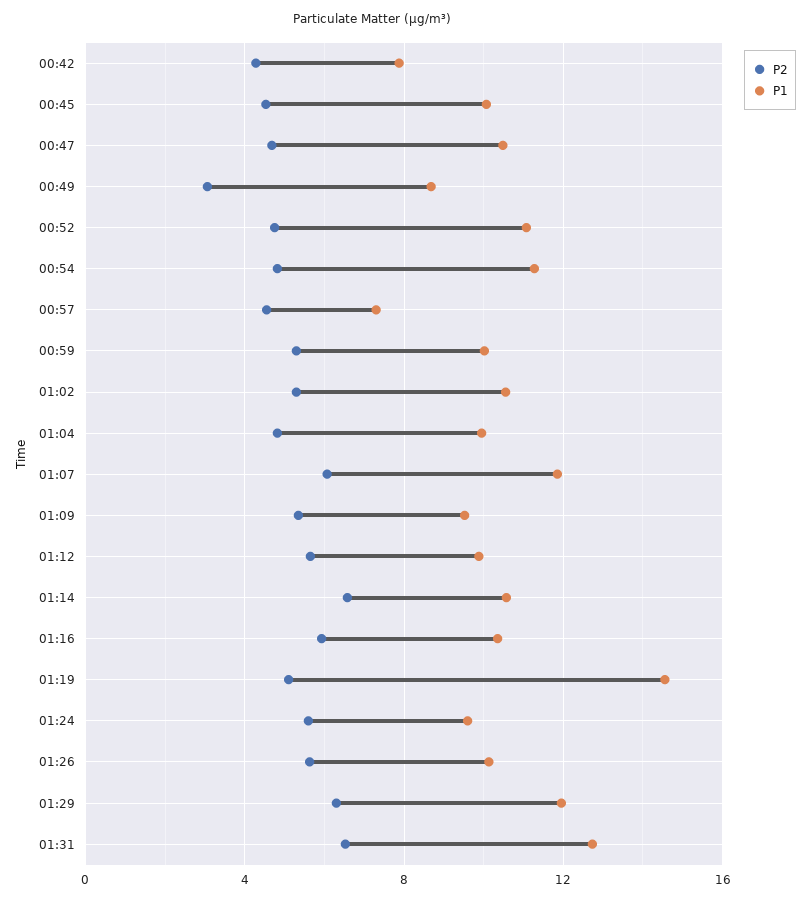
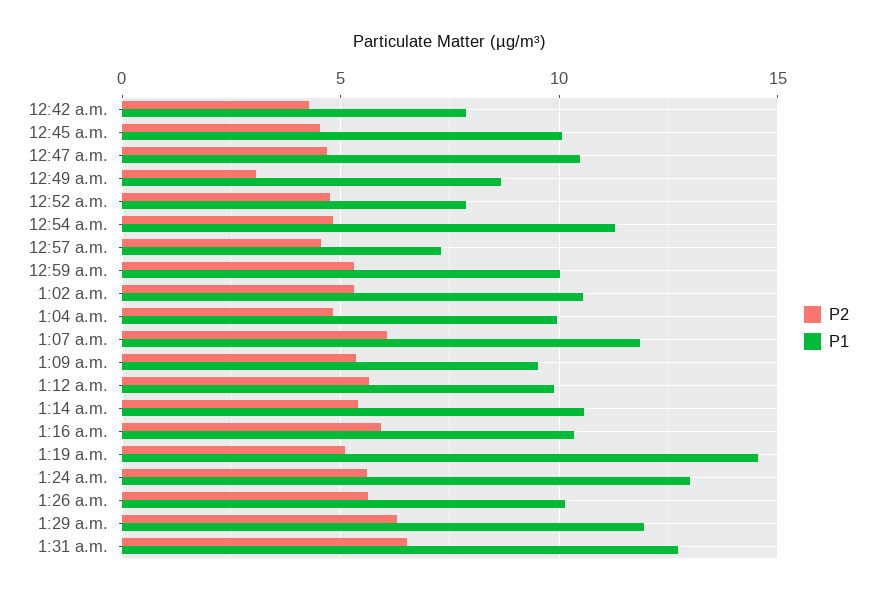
  {
    "P2": {
      "00:42": 4.5,
      "00:45": 4.5,
      "00:47": 4.5,
      "00:49": 3,
      "00:52": 5,
      "00:54": 5,
      "00:57": 4.5,
      "00:59": 5.5,
      "01:02": 5.5,
      "01:04": 5,
      "01:07": 6,
      "01:09": 5.5,
      "01:12": 5.5,
-     "01:14": 6.5,
+     "01:14": 5.5,
      "01:16": 6,
      "01:19": 5,
      "01:24": 5.5,
      "01:26": 5.5,
      "01:29": 6.5,
      "01:31": 6.5
    },
    "P1": {
      "00:42": 8,
      "00:45": 10,
      "00:47": 10.5,
      "00:49": 8.5,
-     "00:52": 11,
+     "00:52": 8,
      "00:54": 11.5,
      "00:57": 7.5,
      "00:59": 10,
      "01:02": 10.5,
      "01:04": 10,
      "01:07": 12,
      "01:09": 9.5,
      "01:12": 10,
      "01:14": 10.5,
      "01:16": 10.5,
      "01:19": 14.5,
-     "01:24": 9.5,
+     "01:24": 13,
      "01:26": 10,
      "01:29": 12,
      "01:31": 12.5
    }
  }

